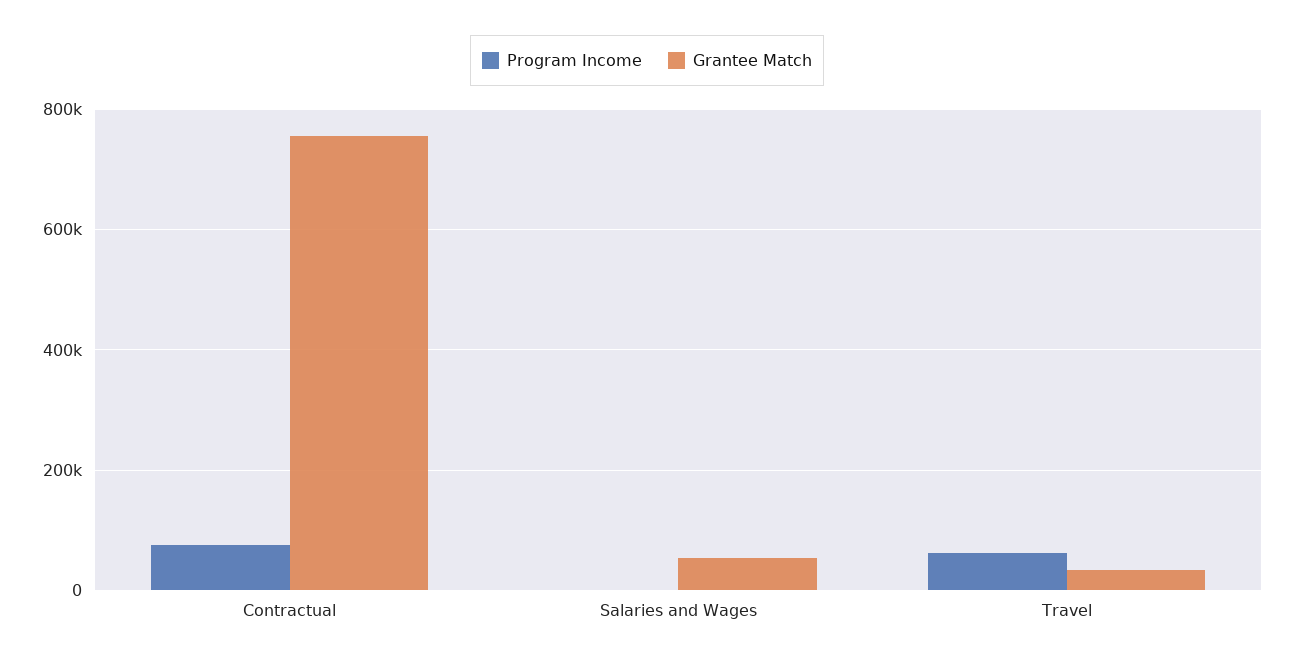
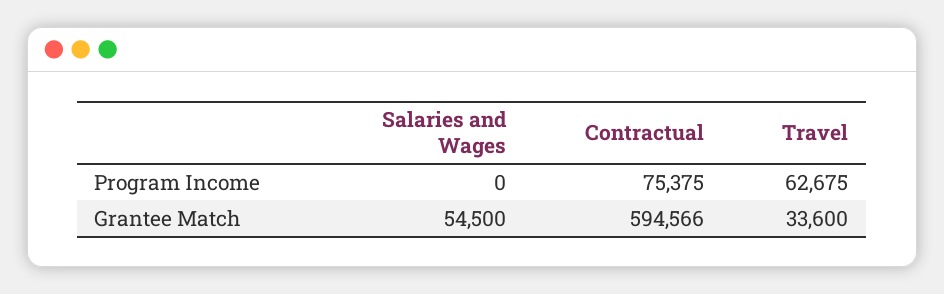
  {
    "Program Income": {
      "Contractual": 75375,
      "Salaries and Wages": 0,
      "Travel": 62675
    },
    "Grantee Match": {
-     "Contractual": 760000,
+     "Contractual": 594566,
      "Salaries and Wages": 54500,
      "Travel": 33600
    }
  }

